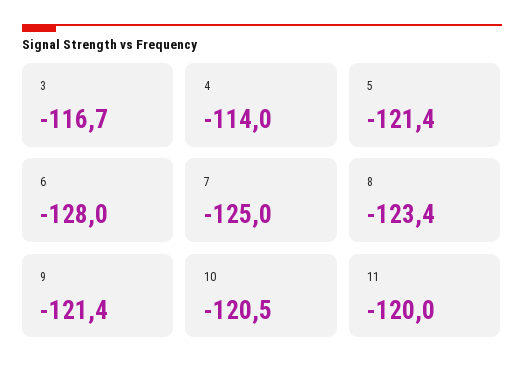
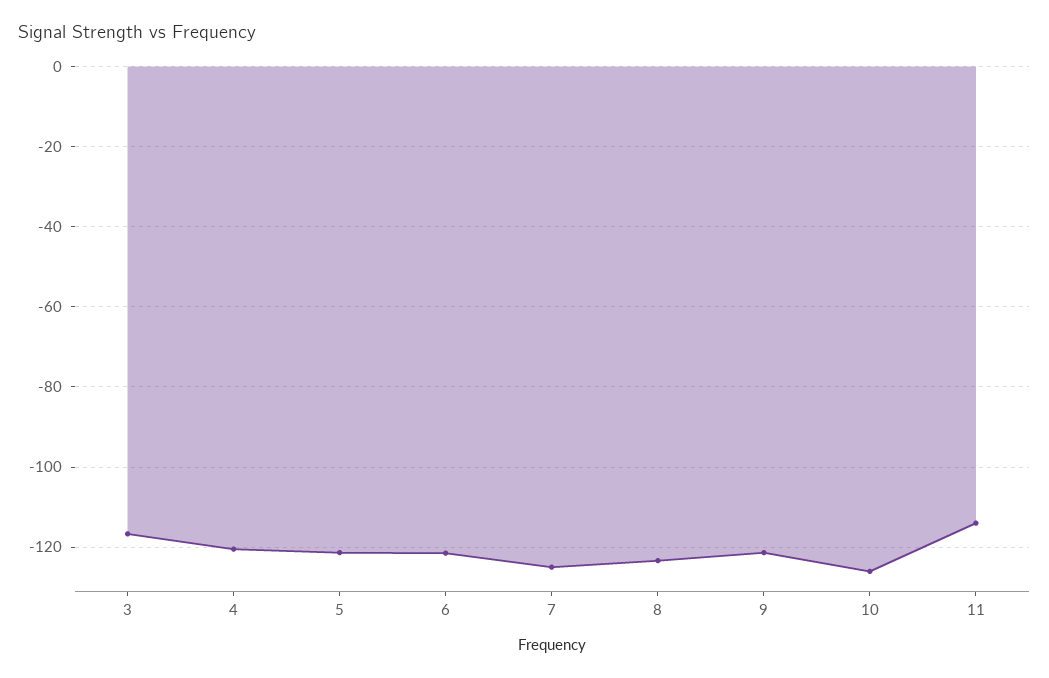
  {
    "3": -116.7,
-   "4": -114,
+   "4": -120,
    "5": -121.4,
-   "6": -128,
+   "6": -122,
    "7": -125,
    "8": -123.4,
    "9": -121.4,
-   "10": -120.5,
+   "10": -126,
-   "11": -120
+   "11": -114
  }

